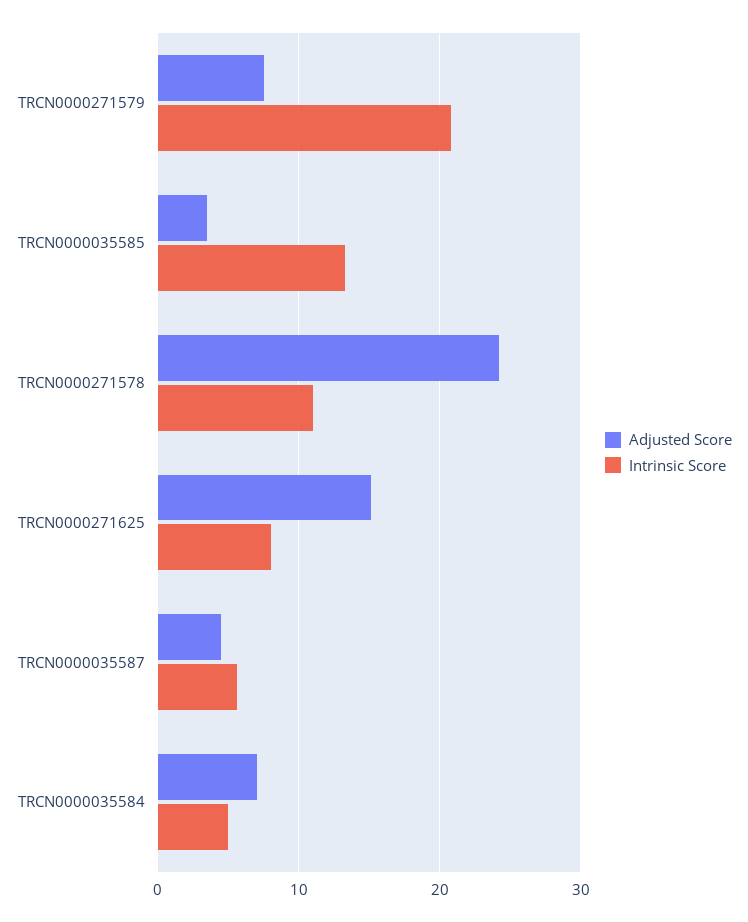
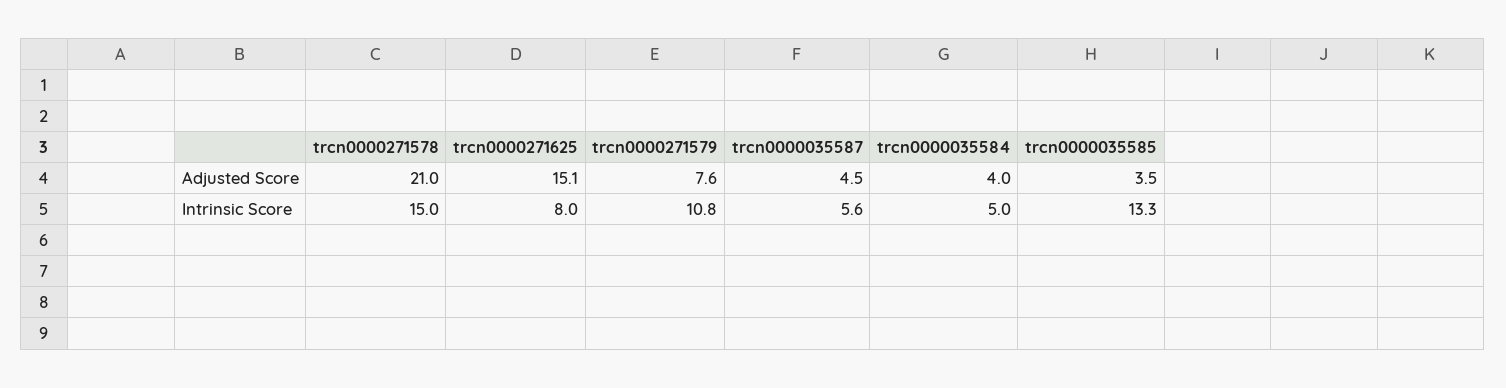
  {
    "Adjusted Score": {
      "TRCN0000271579": 7.6,
      "TRCN0000035585": 3.5,
-     "TRCN0000271578": 24,
+     "TRCN0000271578": 21,
      "TRCN0000271625": 15.1,
      "TRCN0000035587": 4.5,
-     "TRCN0000035584": 7
+     "TRCN0000035584": 4
    },
    "Intrinsic Score": {
-     "TRCN0000271579": 21,
+     "TRCN0000271579": 10.8,
      "TRCN0000035585": 13.3,
-     "TRCN0000271578": 11,
+     "TRCN0000271578": 15,
      "TRCN0000271625": 8,
      "TRCN0000035587": 5.6,
      "TRCN0000035584": 5
    }
  }

